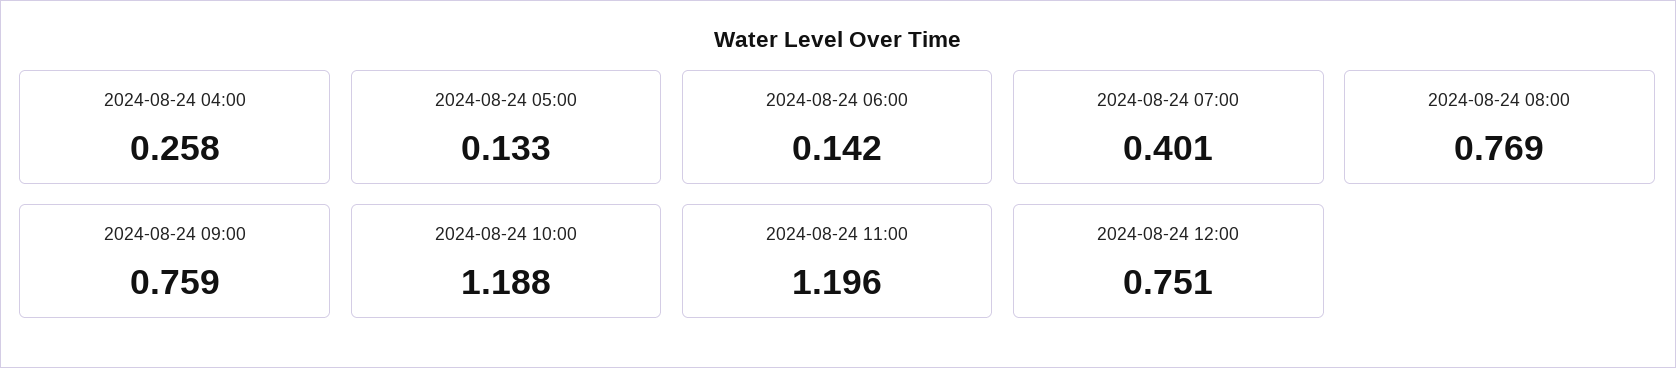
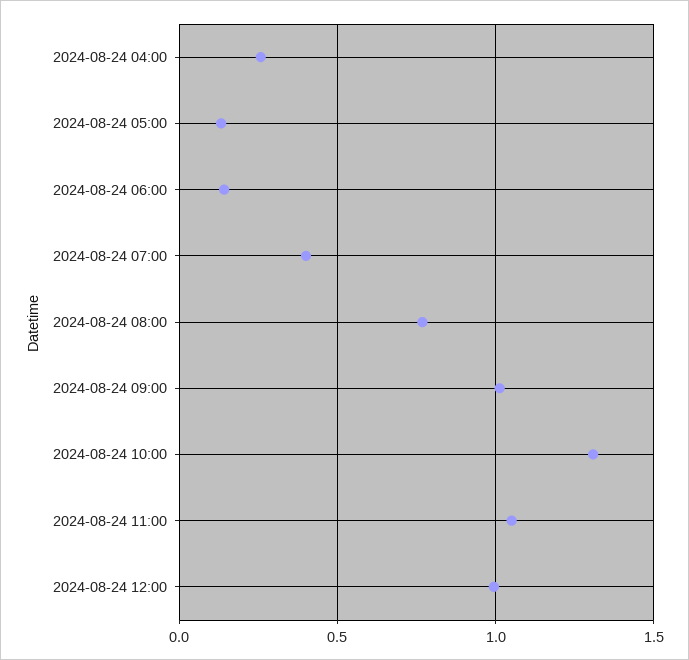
  {
    "2024-08-24 04:00": 0.258,
    "2024-08-24 05:00": 0.133,
    "2024-08-24 06:00": 0.142,
    "2024-08-24 07:00": 0.401,
    "2024-08-24 08:00": 0.769,
-   "2024-08-24 09:00": 0.759,
+   "2024-08-24 09:00": 1,
-   "2024-08-24 10:00": 1.188,
+   "2024-08-24 10:00": 1.3,
-   "2024-08-24 11:00": 1.196,
+   "2024-08-24 11:00": 1.05,
-   "2024-08-24 12:00": 0.751
+   "2024-08-24 12:00": 1
  }

